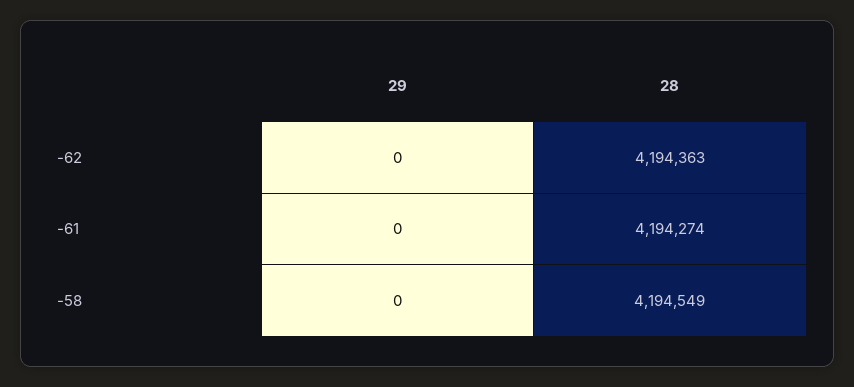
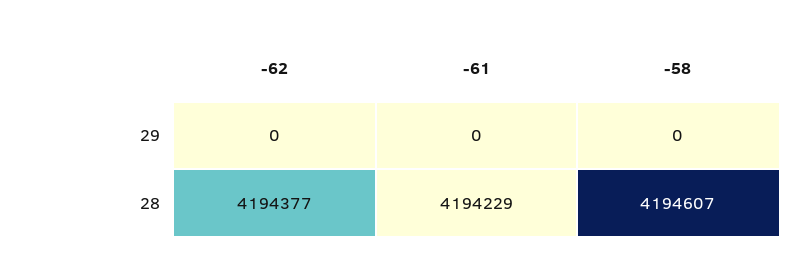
  {
    "29": {
      "-62": 0,
      "-61": 0,
      "-58": 0
    },
    "28": {
-     "-62": 4194363,
+     "-62": 4194377,
-     "-61": 4194274,
+     "-61": 4194229,
-     "-58": 4194549
+     "-58": 4194607
    }
  }

